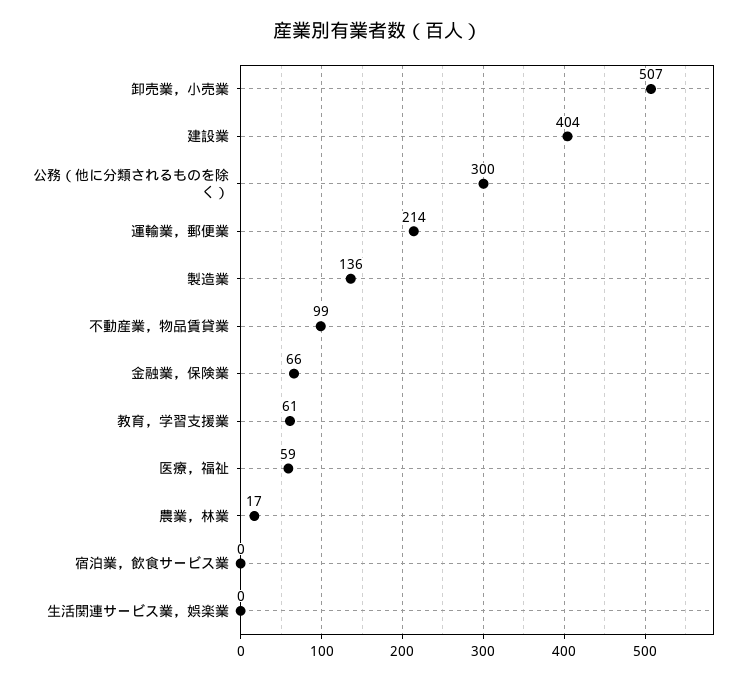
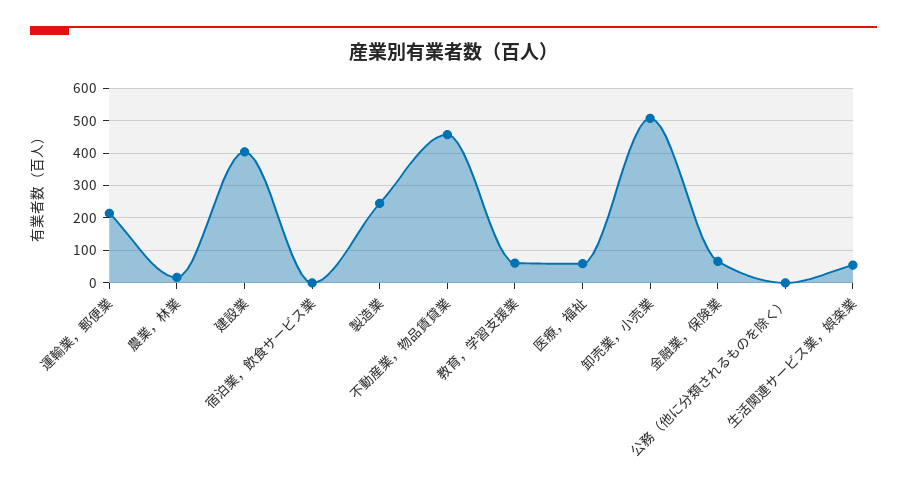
  {
    "卸売業，小売業": 507,
    "建設業": 404,
-   "公務（他に分類されるものを除く）": 300,
+   "公務（他に分類されるものを除く）": 0,
    "運輸業，郵便業": 214,
-   "製造業": 136,
+   "製造業": 240,
-   "不動産業，物品賃貸業": 99,
+   "不動産業，物品賃貸業": 460,
    "金融業，保険業": 66,
    "教育，学習支援業": 61,
    "医療，福祉": 59,
    "農業，林業": 17,
    "宿泊業，飲食サービス業": 0,
-   "生活関連サービス業，娯楽業": 0
+   "生活関連サービス業，娯楽業": 60
  }

